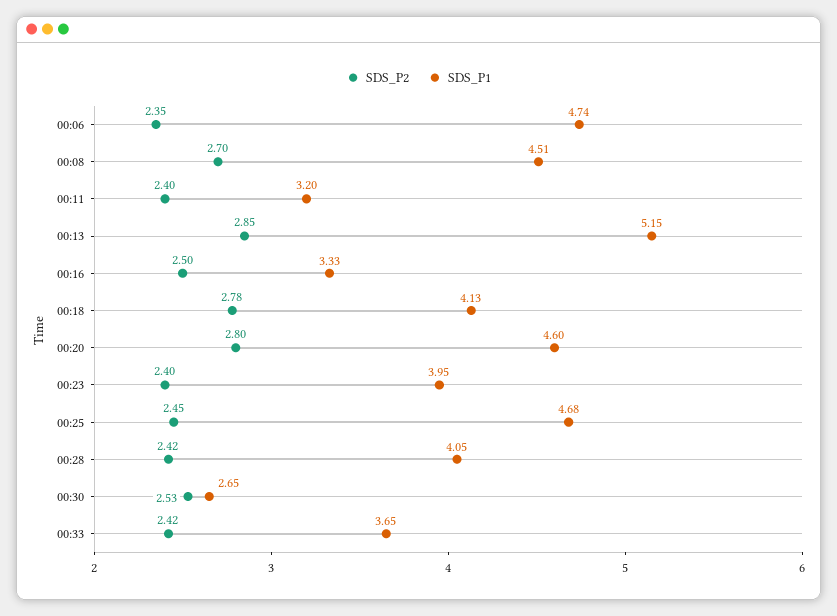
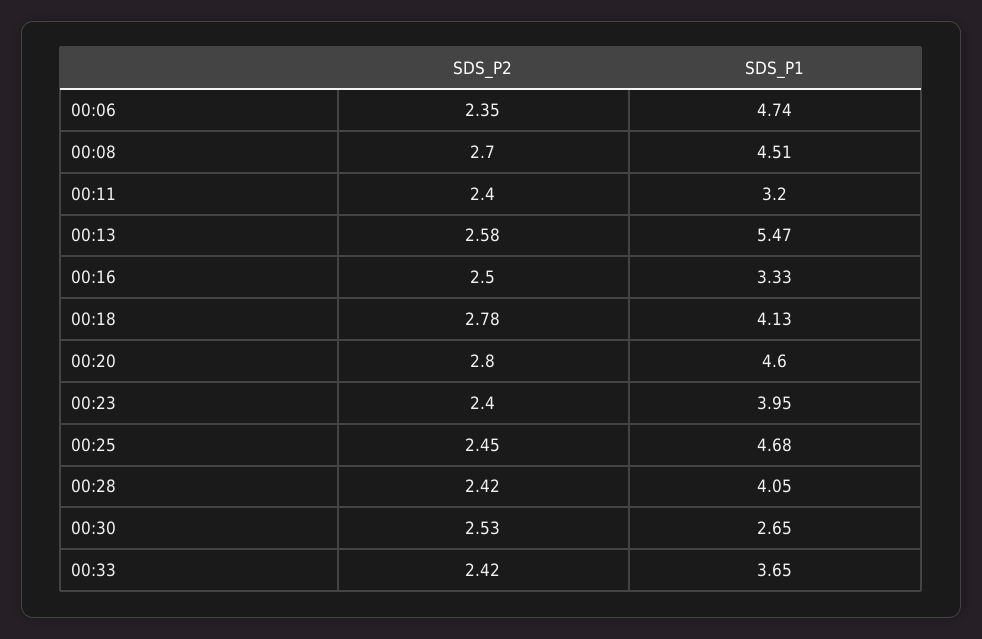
  {
    "SDS_P2": {
      "00:06": 2.35,
      "00:08": 2.7,
      "00:11": 2.4,
-     "00:13": 2.85,
+     "00:13": 2.58,
      "00:16": 2.5,
      "00:18": 2.78,
      "00:20": 2.8,
      "00:23": 2.4,
      "00:25": 2.45,
      "00:28": 2.42,
      "00:30": 2.53,
      "00:33": 2.42
    },
    "SDS_P1": {
      "00:06": 4.74,
      "00:08": 4.51,
      "00:11": 3.2,
-     "00:13": 5.15,
+     "00:13": 5.47,
      "00:16": 3.33,
      "00:18": 4.13,
      "00:20": 4.6,
      "00:23": 3.95,
      "00:25": 4.68,
      "00:28": 4.05,
      "00:30": 2.65,
      "00:33": 3.65
    }
  }

